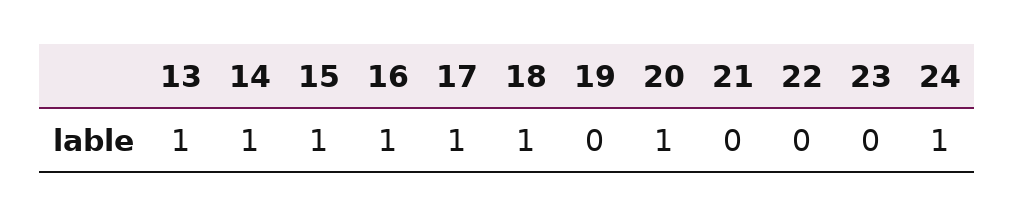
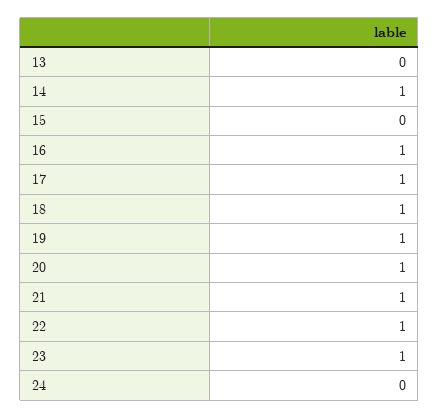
  {
-   "13": 1,
+   "13": 0,
    "14": 1,
-   "15": 1,
+   "15": 0,
    "16": 1,
    "17": 1,
    "18": 1,
-   "19": 0,
+   "19": 1,
    "20": 1,
-   "21": 0,
+   "21": 1,
-   "22": 0,
+   "22": 1,
-   "23": 0,
+   "23": 1,
-   "24": 1
+   "24": 0
  }

